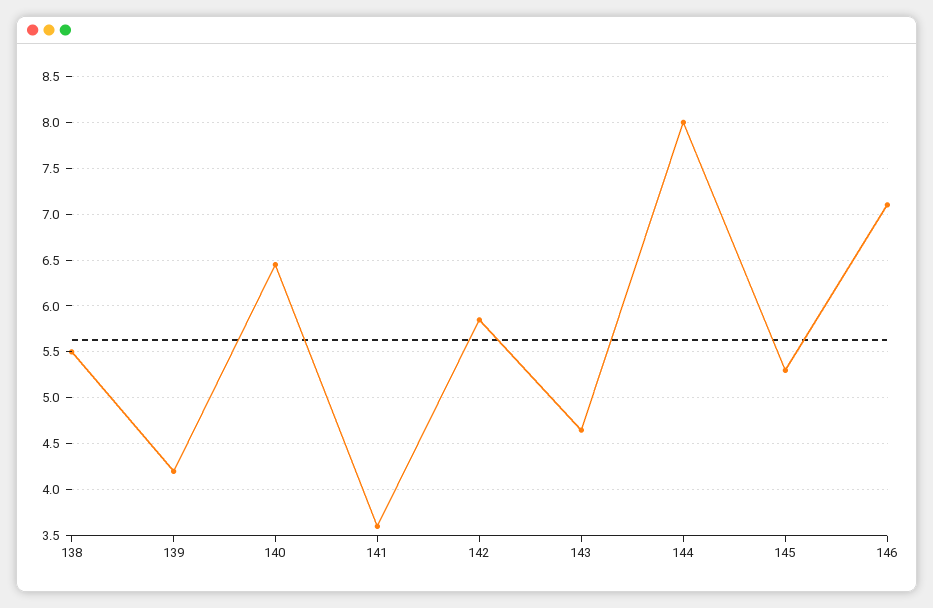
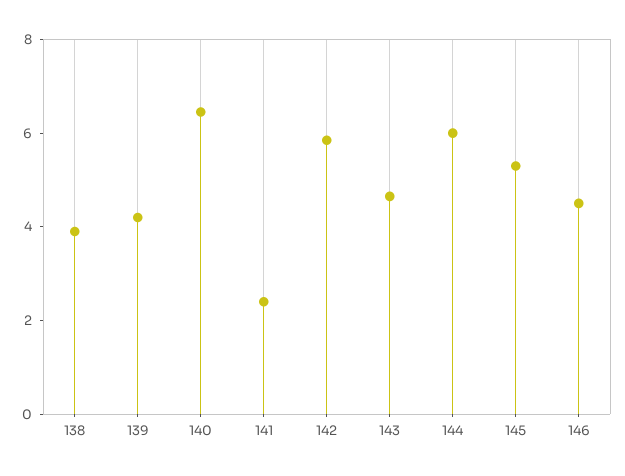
  {
-   "138": 5.5,
+   "138": 4,
    "139": 4.2,
    "140": 6.5,
-   "141": 3.6,
+   "141": 2.5,
    "142": 5.9,
    "143": 4.7,
-   "144": 8,
+   "144": 6,
    "145": 5.3,
-   "146": 7.1
+   "146": 4.5
  }

